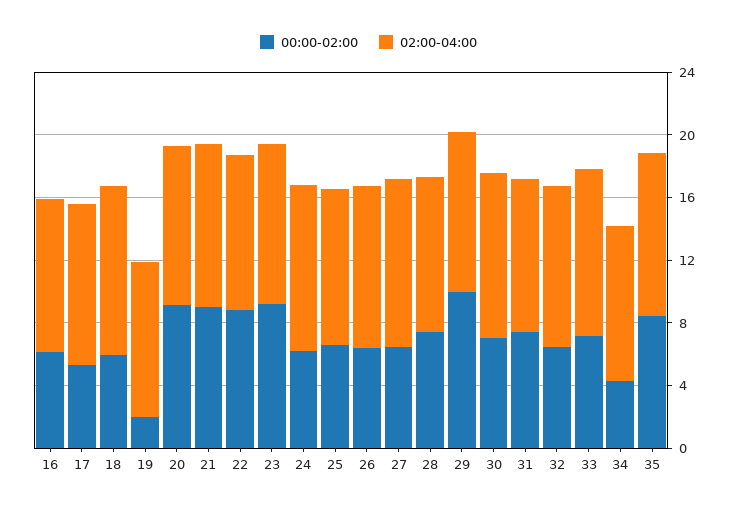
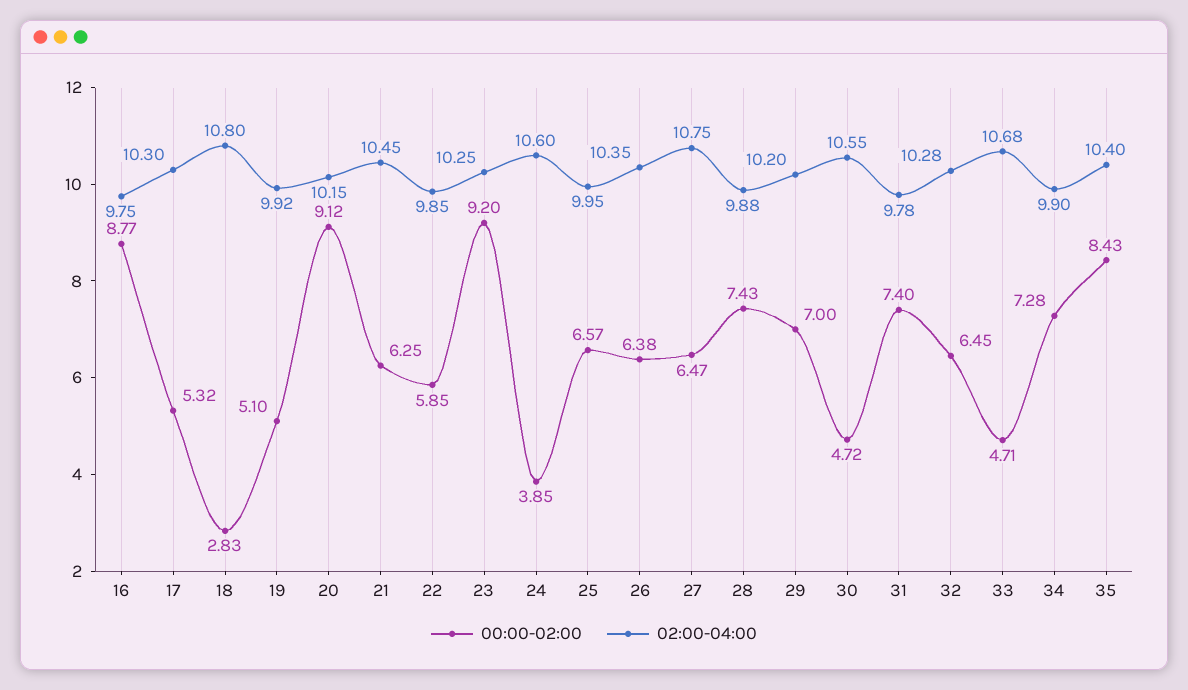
  {
    "00:00-02:00": {
-     "16": 6,
+     "16": 8.77,
      "17": 5.32,
-     "18": 6,
+     "18": 2.83,
-     "19": 2,
+     "19": 5.1,
      "20": 9.12,
-     "21": 9,
+     "21": 6.25,
-     "22": 9,
+     "22": 5.85,
      "23": 9.2,
-     "24": 6,
+     "24": 3.85,
      "25": 6.57,
      "26": 6.38,
      "27": 6.47,
      "28": 7.43,
-     "29": 10,
+     "29": 7,
-     "30": 7,
+     "30": 4.72,
      "31": 7.4,
      "32": 6.45,
-     "33": 7,
+     "33": 4.71,
-     "34": 4,
+     "34": 7.28,
      "35": 8.43
    },
    "02:00-04:00": {
      "16": 9.75,
      "17": 10.3,
      "18": 10.8,
      "19": 9.92,
      "20": 10.15,
      "21": 10.45,
      "22": 9.85,
      "23": 10.25,
      "24": 10.6,
      "25": 9.95,
      "26": 10.35,
      "27": 10.75,
      "28": 9.88,
      "29": 10.2,
      "30": 10.55,
      "31": 9.78,
      "32": 10.28,
      "33": 10.68,
      "34": 9.9,
      "35": 10.4
    }
  }

